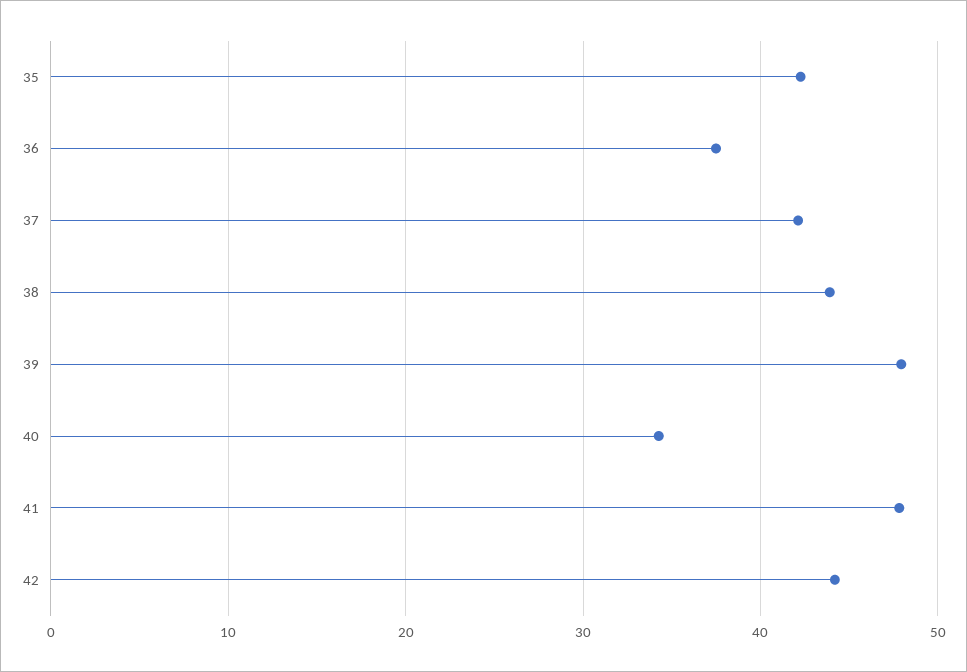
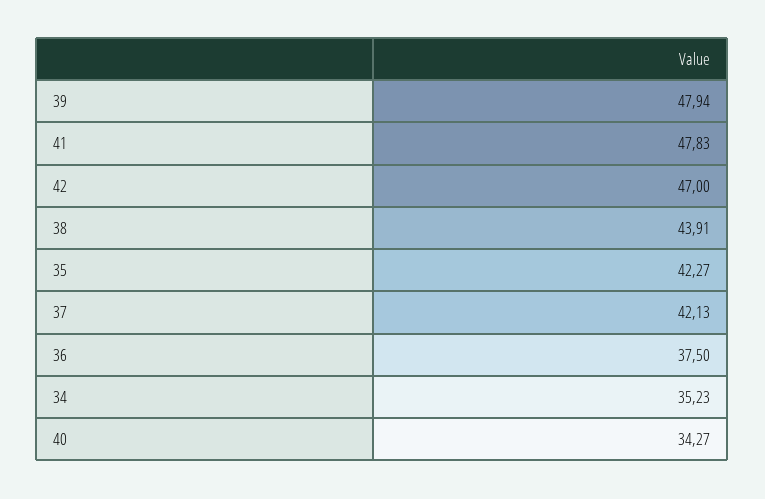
  {
    "35": 42.27,
    "36": 37.5,
    "37": 42.13,
    "38": 43.91,
    "39": 47.94,
    "40": 34.27,
    "41": 47.83,
-   "42": 44
+   "42": 47,
+   "34": 35.23
  }

